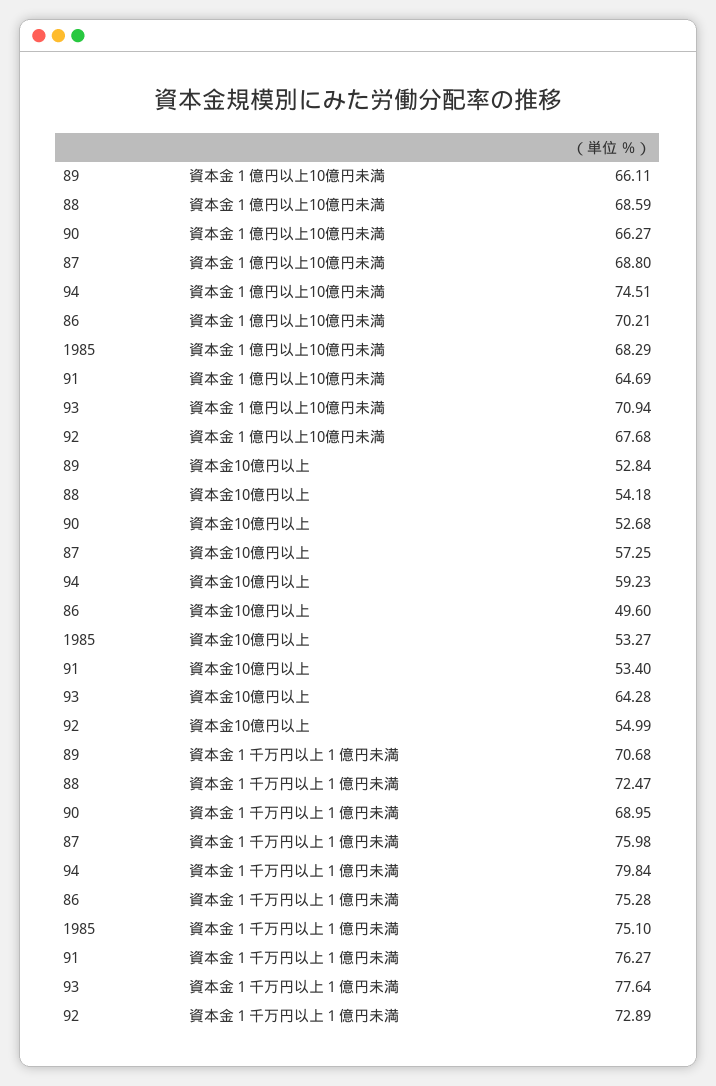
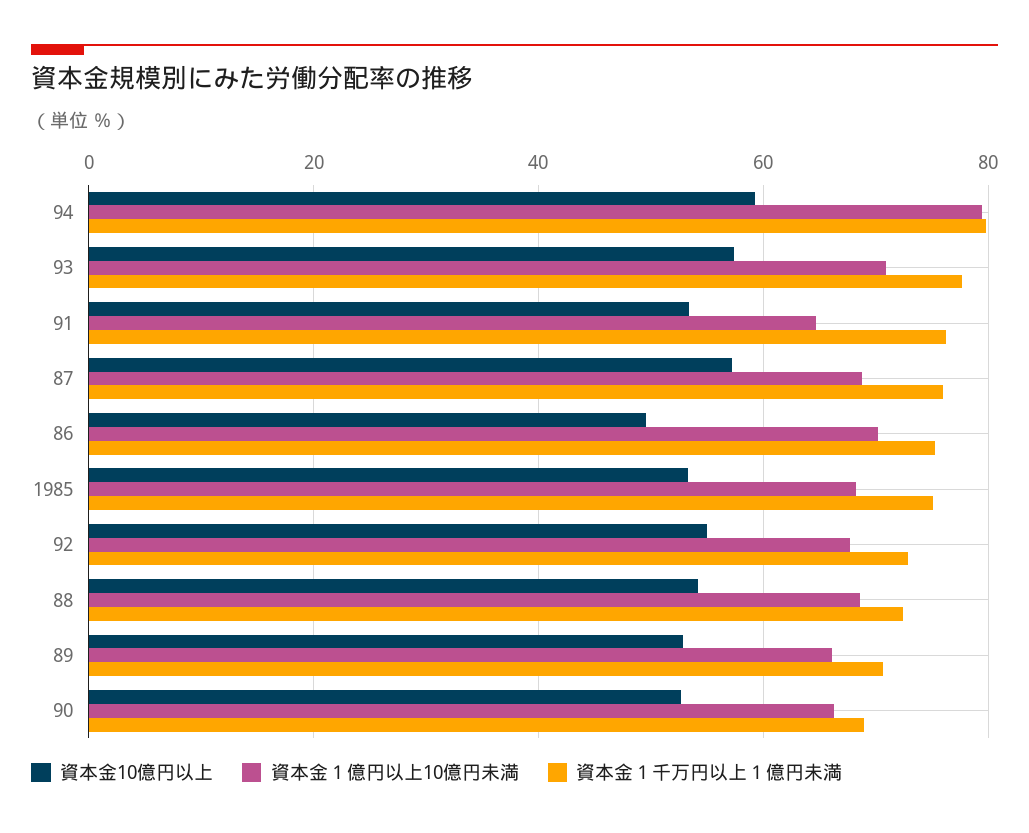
  {
    "資本金１億円以上10億円未満": {
      "89": 66.11,
      "88": 68.59,
      "90": 66.27,
      "87": 68.8,
-     "94": 74.51,
+     "94": 80,
      "86": 70.21,
      "1985": 68.29,
      "91": 64.69,
      "93": 70.94,
      "92": 67.68
    },
    "資本金10億円以上": {
      "89": 52.84,
      "88": 54.18,
      "90": 52.68,
      "87": 57.25,
      "94": 59.23,
      "86": 49.6,
      "1985": 53.27,
      "91": 53.4,
-     "93": 64.28,
+     "93": 58,
      "92": 54.99
    },
    "資本金１千万円以上１億円未満": {
      "89": 70.68,
      "88": 72.47,
      "90": 68.95,
      "87": 75.98,
      "94": 79.84,
      "86": 75.28,
      "1985": 75.1,
      "91": 76.27,
      "93": 77.64,
      "92": 72.89
    }
  }

